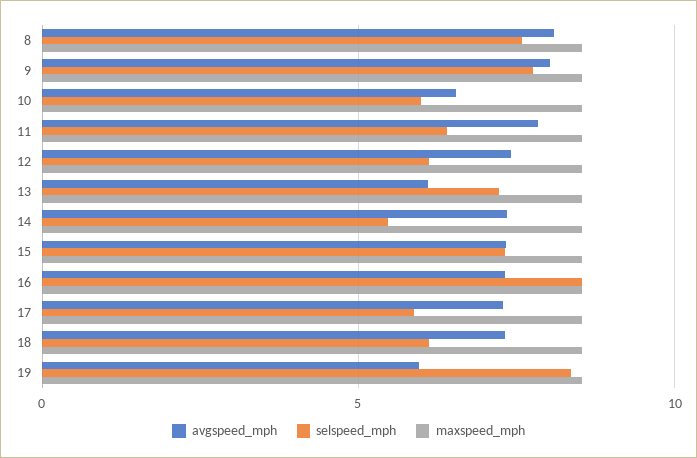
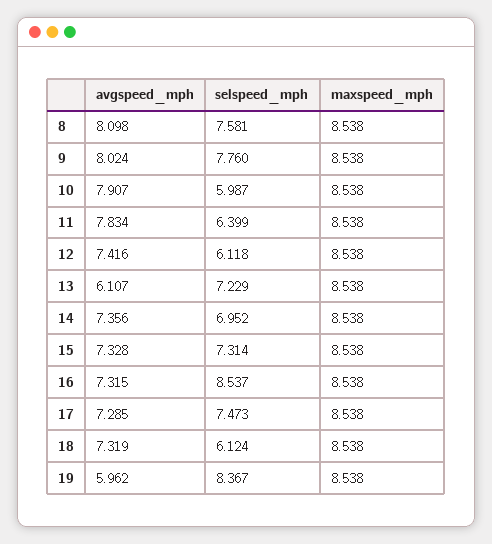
  {
    "avgspeed_mph": {
      "8": 8.098,
      "9": 8.024,
-     "10": 6.5,
+     "10": 7.907,
      "11": 7.834,
      "12": 7.416,
      "13": 6.107,
      "14": 7.356,
      "15": 7.328,
      "16": 7.315,
      "17": 7.285,
      "18": 7.319,
      "19": 5.962
    },
    "selspeed_mph": {
      "8": 7.581,
      "9": 7.76,
      "10": 5.987,
      "11": 6.399,
      "12": 6.118,
      "13": 7.229,
-     "14": 5.5,
+     "14": 6.952,
      "15": 7.314,
      "16": 8.537,
-     "17": 6,
+     "17": 7.473,
      "18": 6.124,
      "19": 8.367
    },
    "maxspeed_mph": {
      "8": 8.538,
      "9": 8.538,
      "10": 8.538,
      "11": 8.538,
      "12": 8.538,
      "13": 8.538,
      "14": 8.538,
      "15": 8.538,
      "16": 8.538,
      "17": 8.538,
      "18": 8.538,
      "19": 8.538
    }
  }

